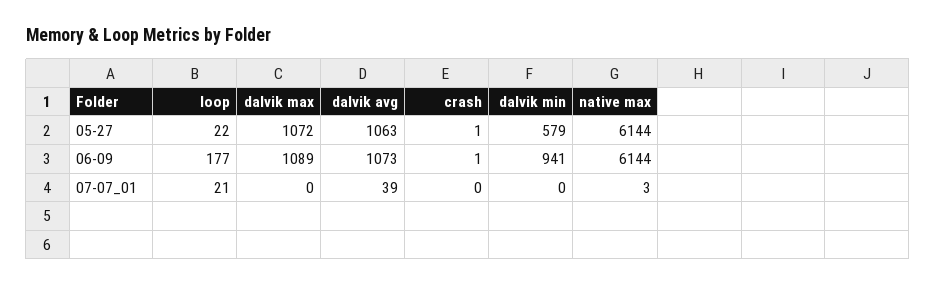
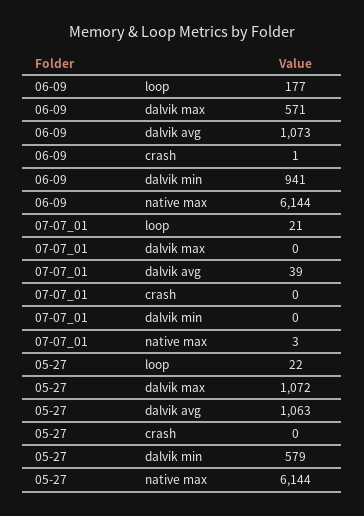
  {
    "loop": {
      "05-27": 22,
      "06-09": 177,
      "07-07_01": 21
    },
    "dalvik max": {
      "05-27": 1072,
-     "06-09": 1089,
+     "06-09": 571,
      "07-07_01": 0
    },
    "dalvik avg": {
      "05-27": 1063,
      "06-09": 1073,
      "07-07_01": 39
    },
    "crash": {
-     "05-27": 1,
+     "05-27": 0,
      "06-09": 1,
      "07-07_01": 0
    },
    "dalvik min": {
      "05-27": 579,
      "06-09": 941,
      "07-07_01": 0
    },
    "native max": {
      "05-27": 6144,
      "06-09": 6144,
      "07-07_01": 3
    }
  }

